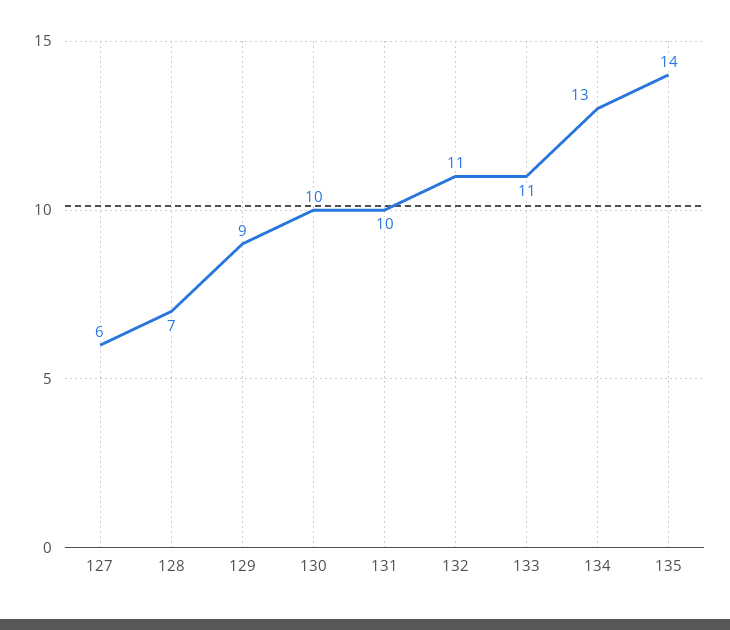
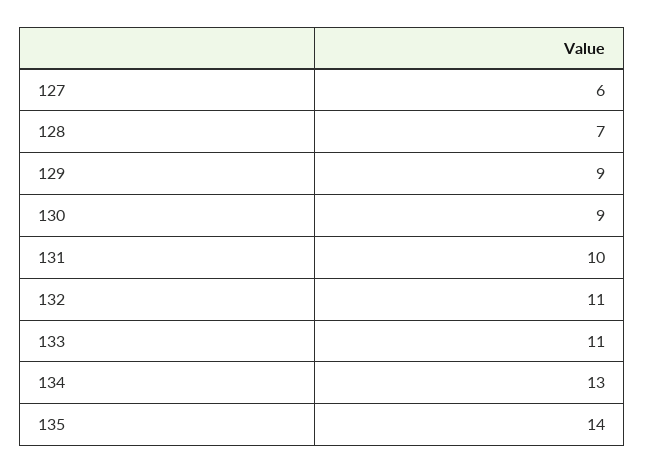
  {
    "127": 6,
    "128": 7,
    "129": 9,
-   "130": 10,
+   "130": 9,
    "131": 10,
    "132": 11,
    "133": 11,
    "134": 13,
    "135": 14
  }

